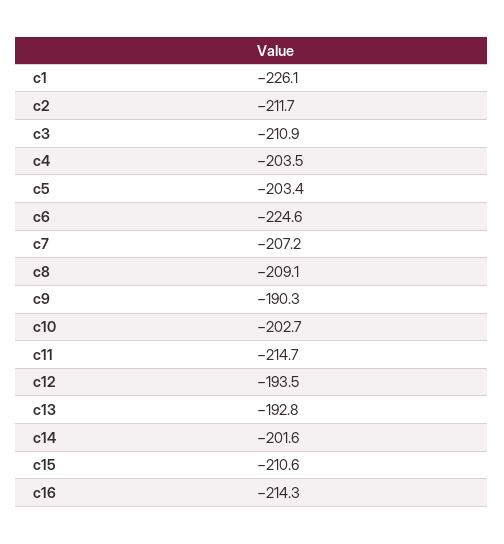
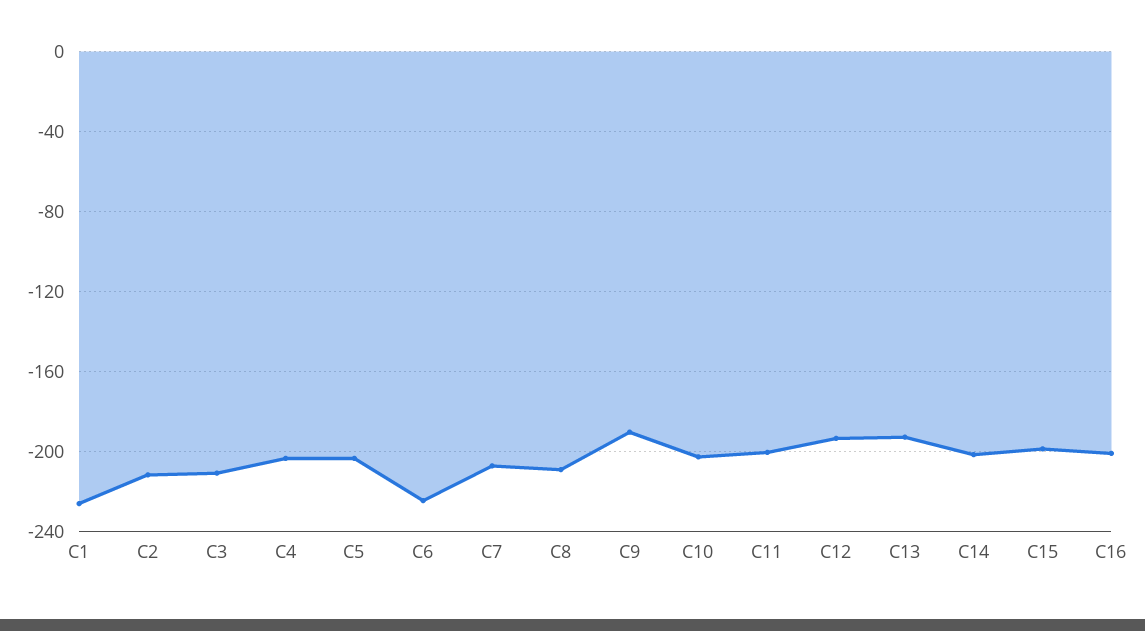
  {
    "c1": -226.1,
    "c2": -211.7,
    "c3": -210.9,
    "c4": -203.5,
    "c5": -203.4,
    "c6": -224.6,
    "c7": -207.2,
    "c8": -209.1,
    "c9": -190.3,
    "c10": -202.7,
-   "c11": -214.7,
+   "c11": -200,
    "c12": -193.5,
    "c13": -192.8,
    "c14": -201.6,
-   "c15": -210.6,
+   "c15": -200,
-   "c16": -214.3
+   "c16": -200
  }

